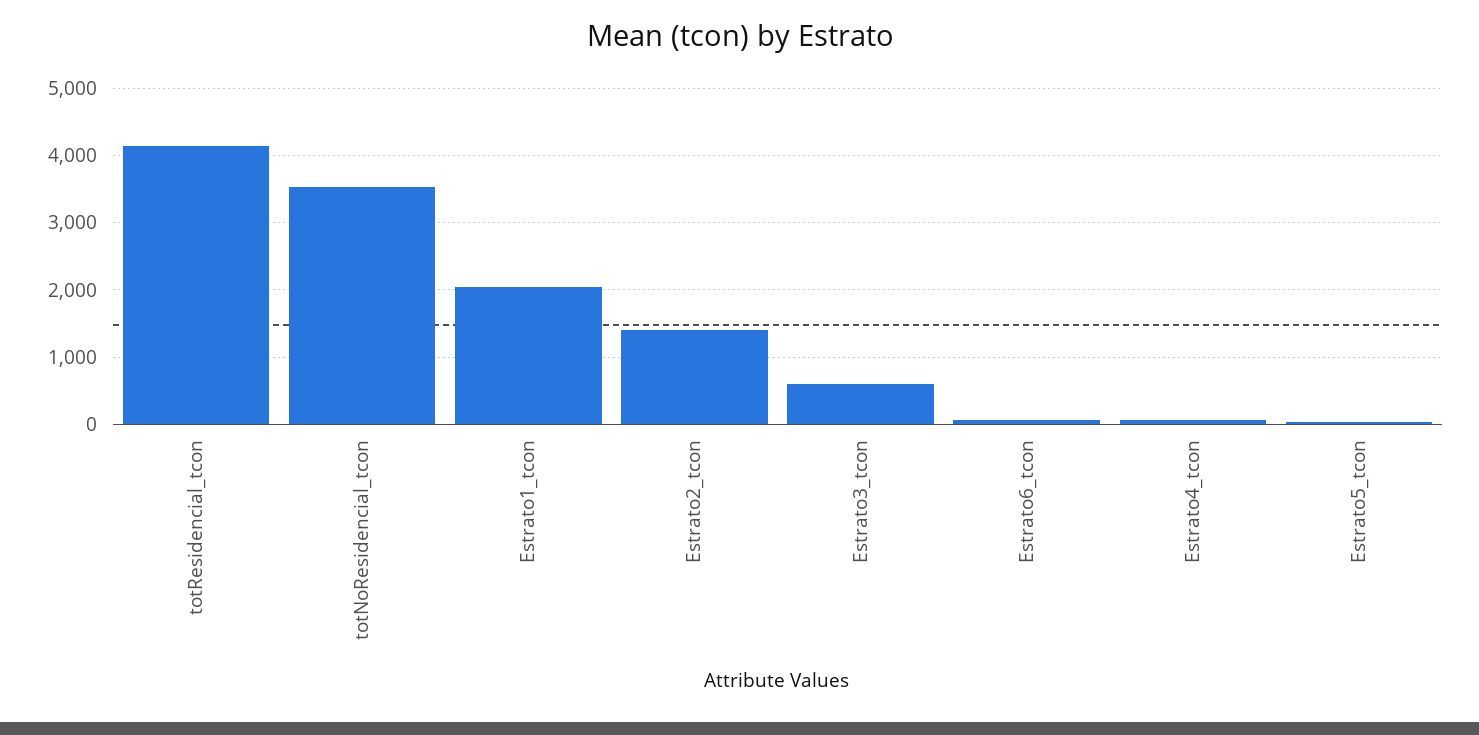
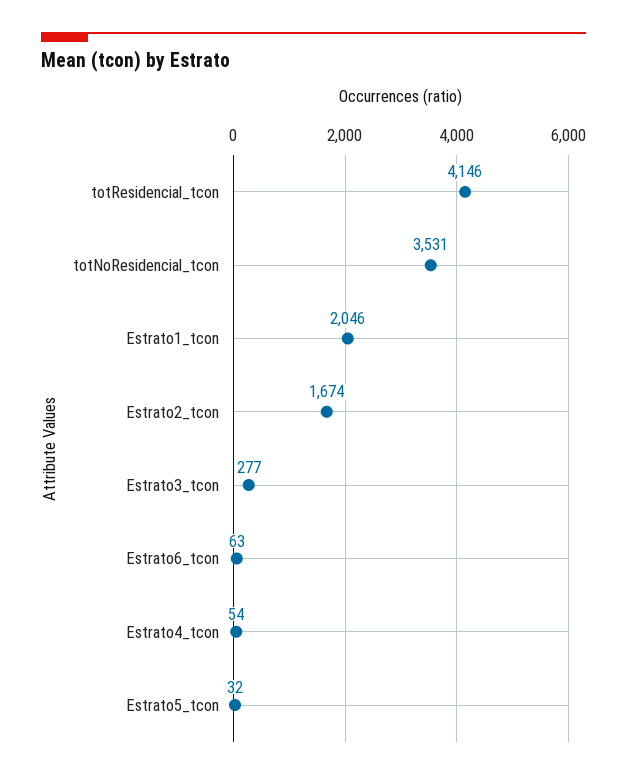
  {
    "totResidencial_tcon": 4146,
    "totNoResidencial_tcon": 3531,
    "Estrato1_tcon": 2046,
-   "Estrato2_tcon": 1400,
+   "Estrato2_tcon": 1674,
-   "Estrato3_tcon": 600,
+   "Estrato3_tcon": 277,
    "Estrato6_tcon": 63,
    "Estrato4_tcon": 54,
    "Estrato5_tcon": 32
  }

